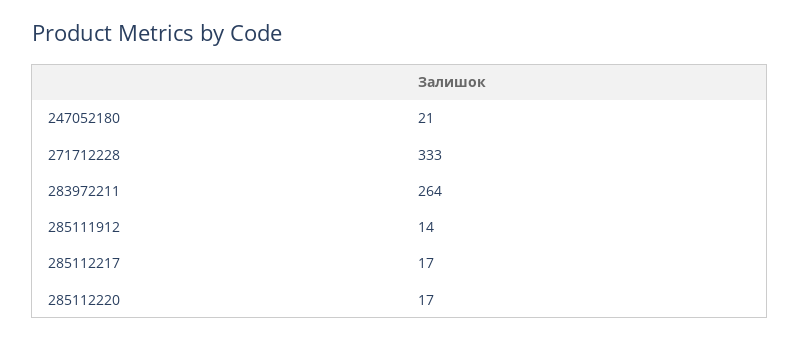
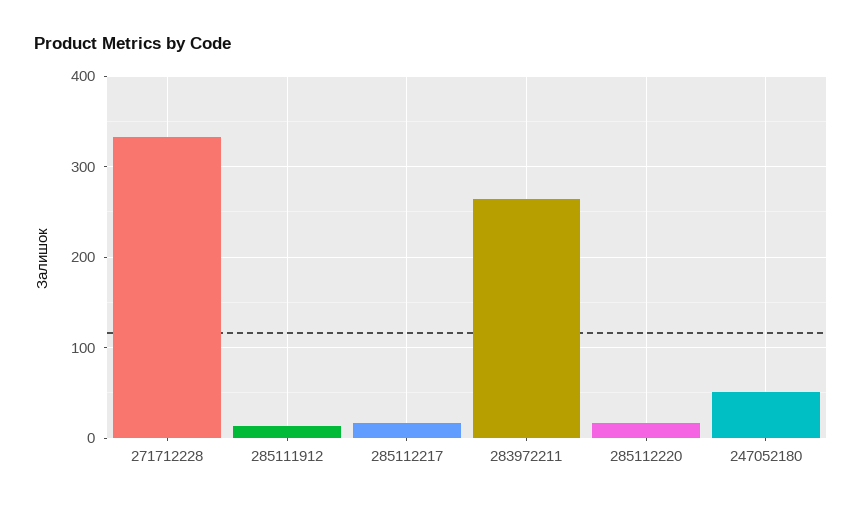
  {
-   "247052180": 21,
+   "247052180": 50,
    "271712228": 333,
    "283972211": 264,
    "285111912": 14,
    "285112217": 17,
    "285112220": 17
  }

